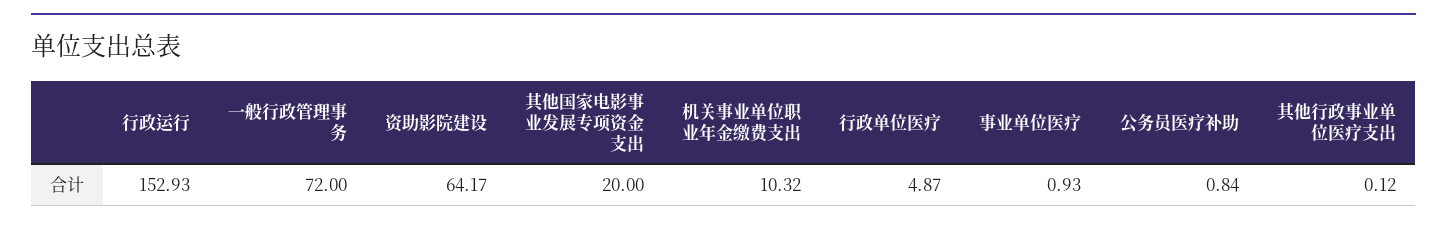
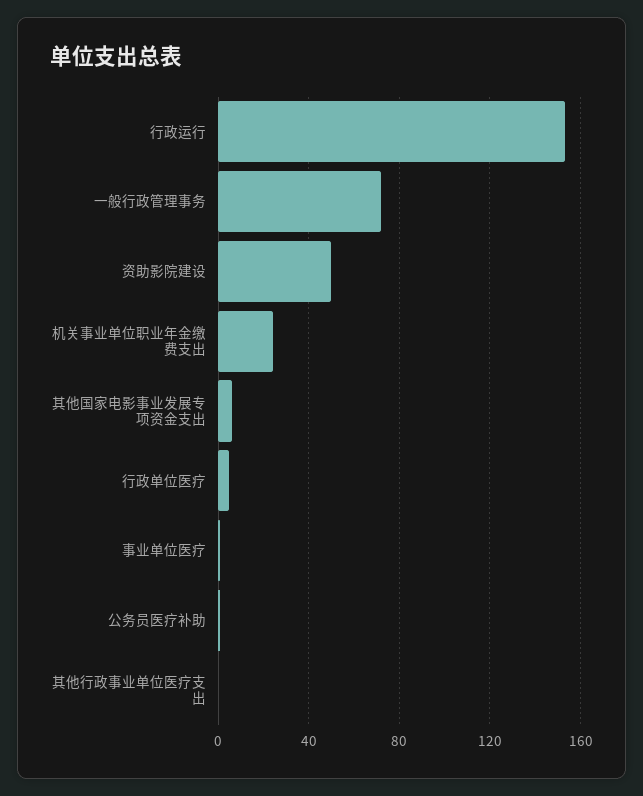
  {
    "行政运行": 152.93,
    "一般行政管理事务": 72,
-   "资助影院建设": 64.17,
+   "资助影院建设": 50,
-   "其他国家电影事业发展专项资金支出": 20,
+   "其他国家电影事业发展专项资金支出": 5,
-   "机关事业单位职业年金缴费支出": 10.32,
+   "机关事业单位职业年金缴费支出": 25,
    "行政单位医疗": 4.87,
    "事业单位医疗": 0.93,
    "公务员医疗补助": 0.84,
    "其他行政事业单位医疗支出": 0.12
  }

